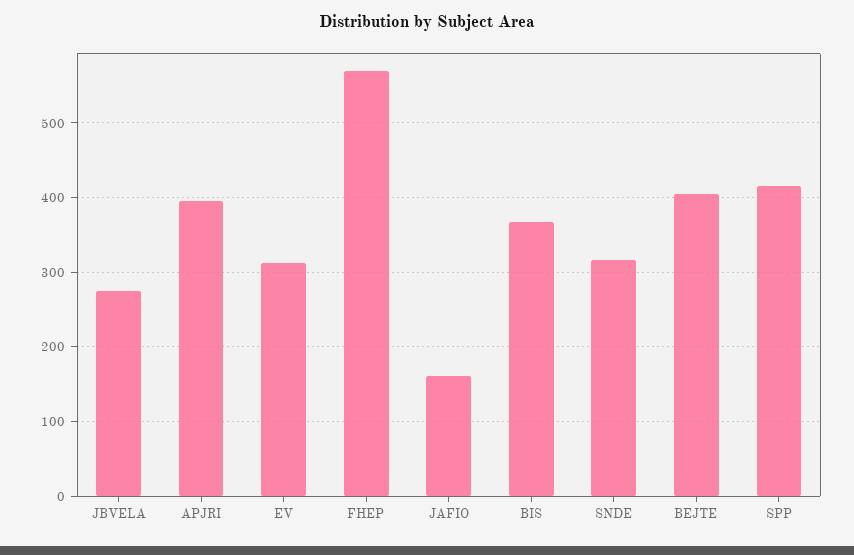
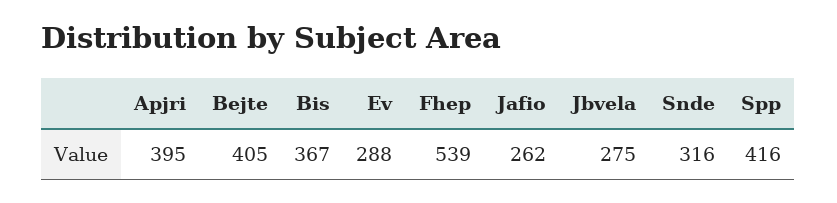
  {
    "JBVELA": 275,
    "APJRI": 395,
-   "EV": 310,
+   "EV": 288,
-   "FHEP": 570,
+   "FHEP": 539,
-   "JAFIO": 160,
+   "JAFIO": 262,
    "BIS": 367,
    "SNDE": 316,
    "BEJTE": 405,
    "SPP": 416
  }

